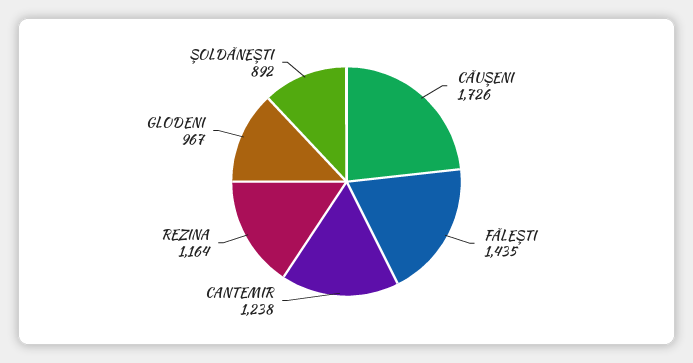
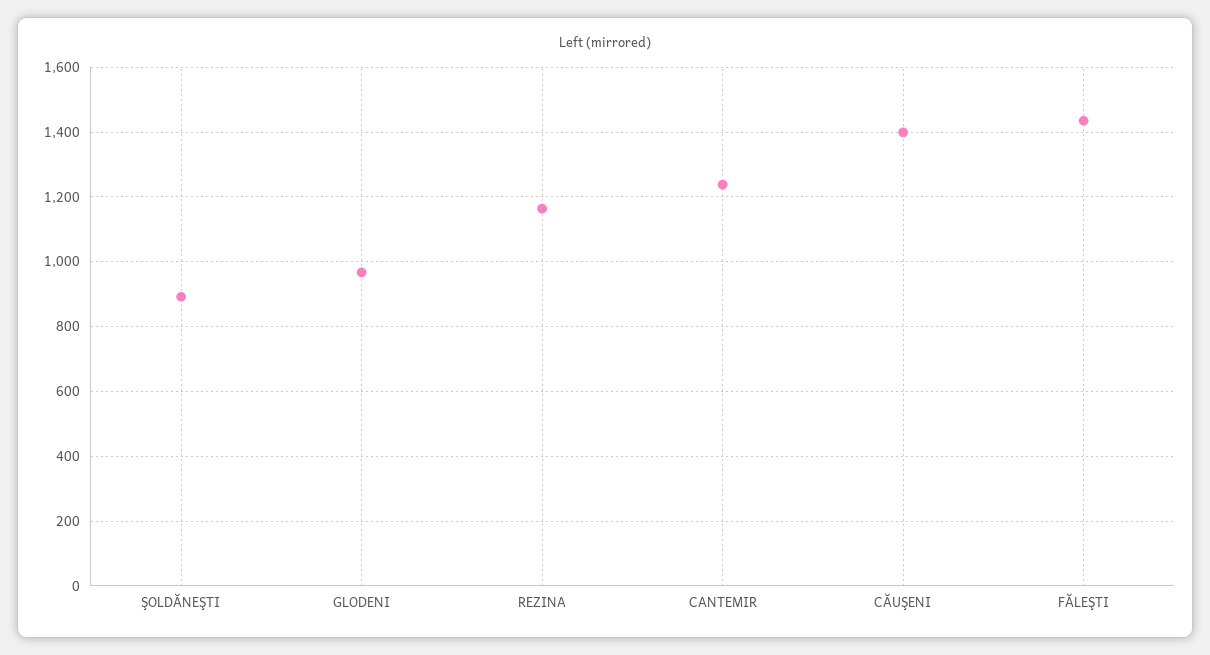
  {
-   "CĂUŞENI": 1726,
+   "CĂUŞENI": 1400,
    "FĂLEŞTI": 1435,
    "CANTEMIR": 1238,
    "REZINA": 1164,
    "GLODENI": 967,
    "ŞOLDĂNEŞTI": 892
  }

